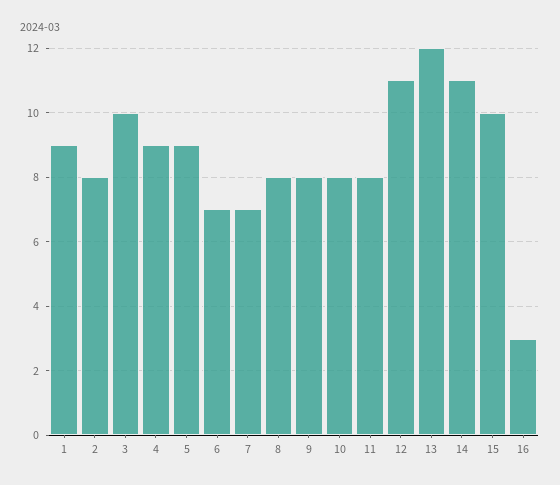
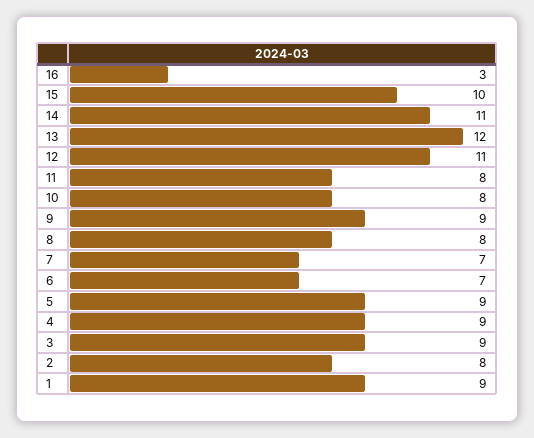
  {
    "1": 9,
    "2": 8,
-   "3": 10,
+   "3": 9,
    "4": 9,
    "5": 9,
    "6": 7,
    "7": 7,
    "8": 8,
-   "9": 8,
+   "9": 9,
    "10": 8,
    "11": 8,
    "12": 11,
    "13": 12,
    "14": 11,
    "15": 10,
    "16": 3
  }

